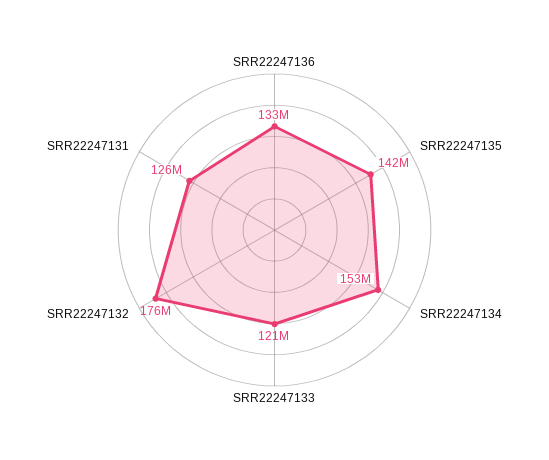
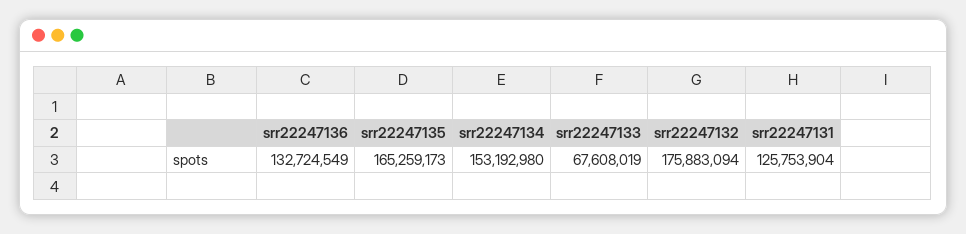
  {
    "SRR22247136": 132724549,
-   "SRR22247135": 142000000,
+   "SRR22247135": 165259173,
    "SRR22247134": 153192980,
-   "SRR22247133": 121000000,
+   "SRR22247133": 67608019,
    "SRR22247132": 175883094,
    "SRR22247131": 125753904
  }

